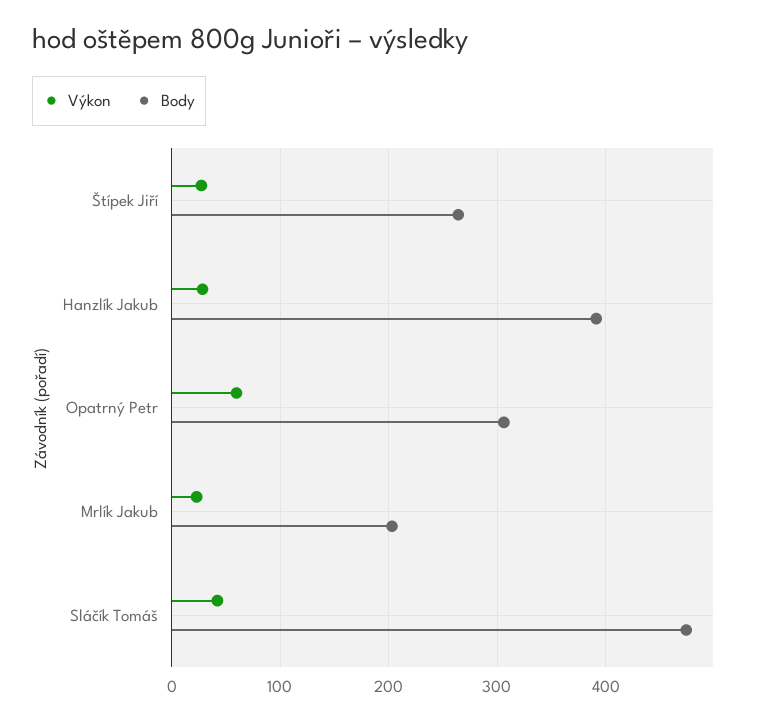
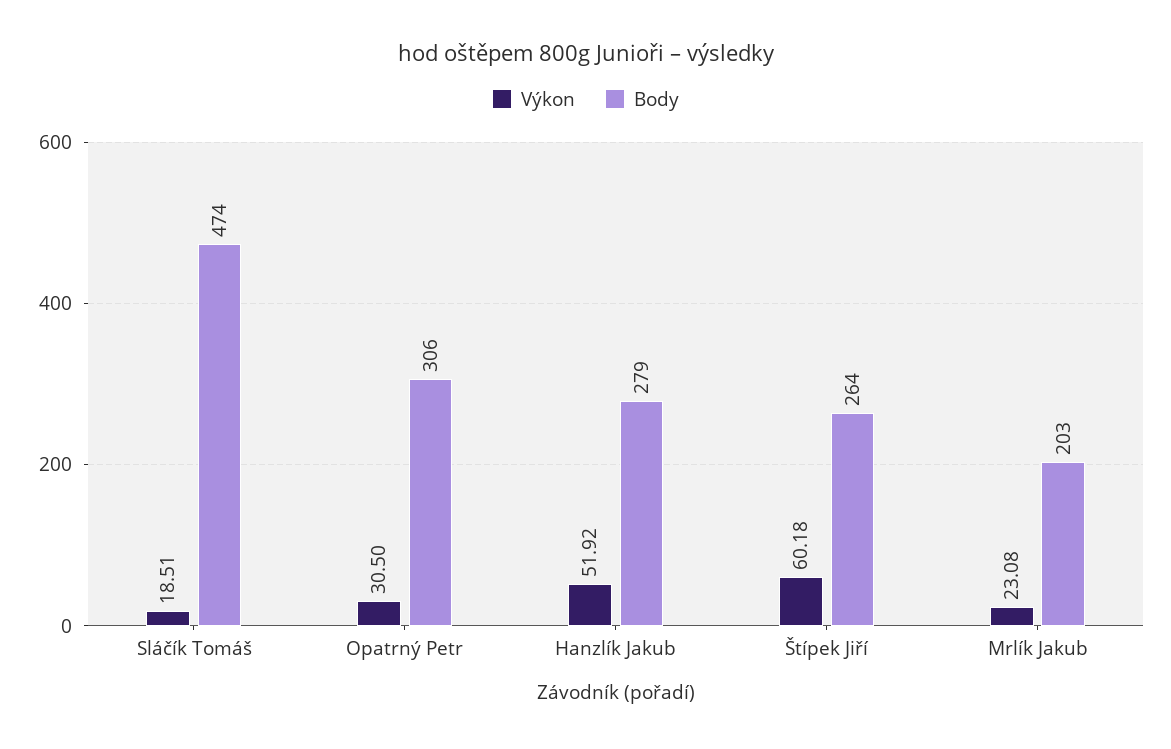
  {
    "Výkon": {
-     "Štípek Jiří": 30,
+     "Štípek Jiří": 60.18,
-     "Hanzlík Jakub": 30,
+     "Hanzlík Jakub": 51.92,
-     "Opatrný Petr": 60,
+     "Opatrný Petr": 30.5,
      "Mrlík Jakub": 23.08,
-     "Sláčík Tomáš": 40
+     "Sláčík Tomáš": 18.51
    },
    "Body": {
      "Štípek Jiří": 264,
-     "Hanzlík Jakub": 390,
+     "Hanzlík Jakub": 279,
      "Opatrný Petr": 306,
      "Mrlík Jakub": 203,
      "Sláčík Tomáš": 474
    }
  }

